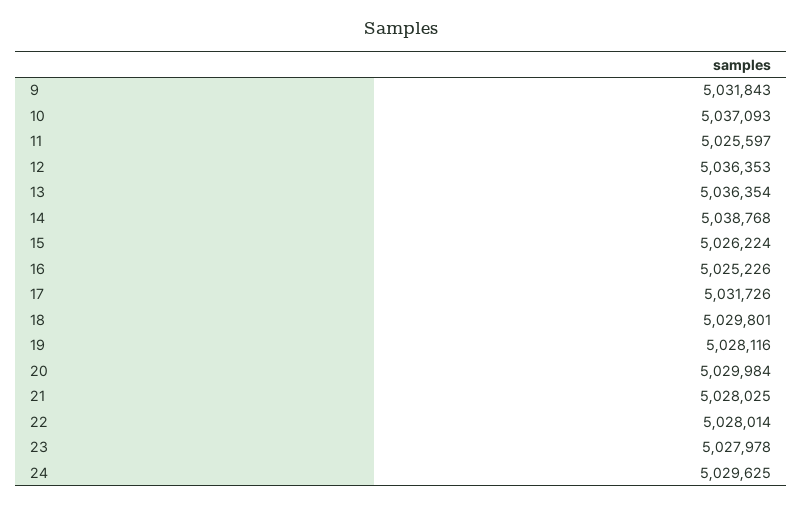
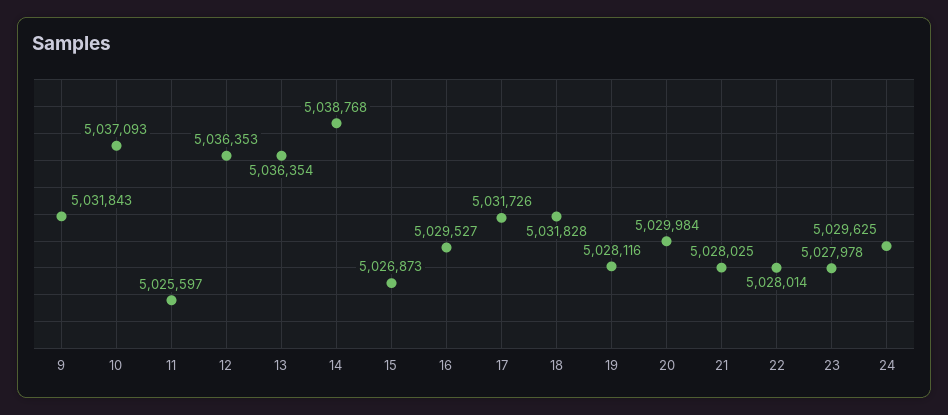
  {
    "9": 5031843,
    "10": 5037093,
    "11": 5025597,
    "12": 5036353,
    "13": 5036354,
    "14": 5038768,
-   "15": 5026224,
+   "15": 5026873,
-   "16": 5025226,
+   "16": 5029527,
    "17": 5031726,
-   "18": 5029801,
+   "18": 5031828,
    "19": 5028116,
    "20": 5029984,
    "21": 5028025,
    "22": 5028014,
    "23": 5027978,
    "24": 5029625
  }

